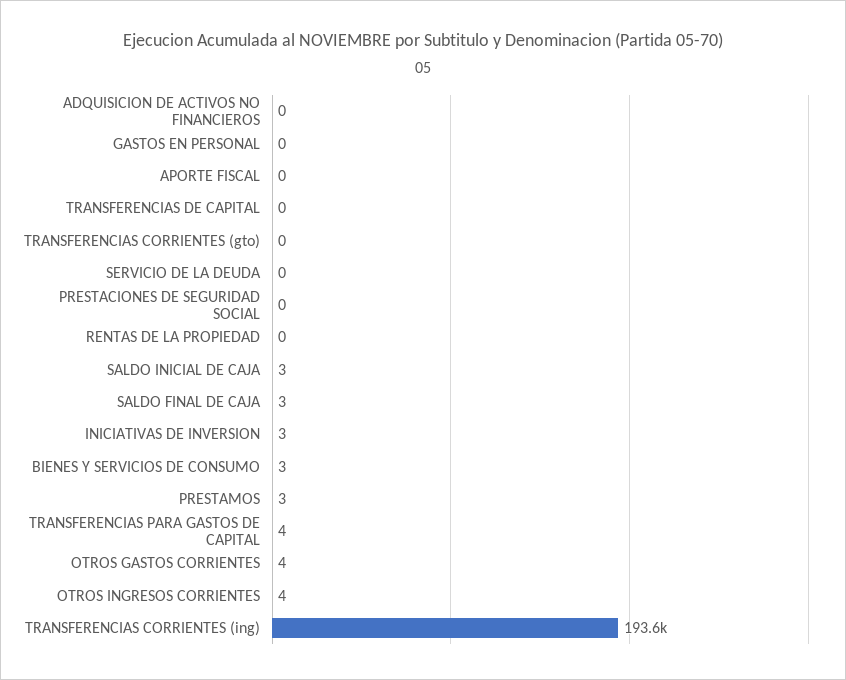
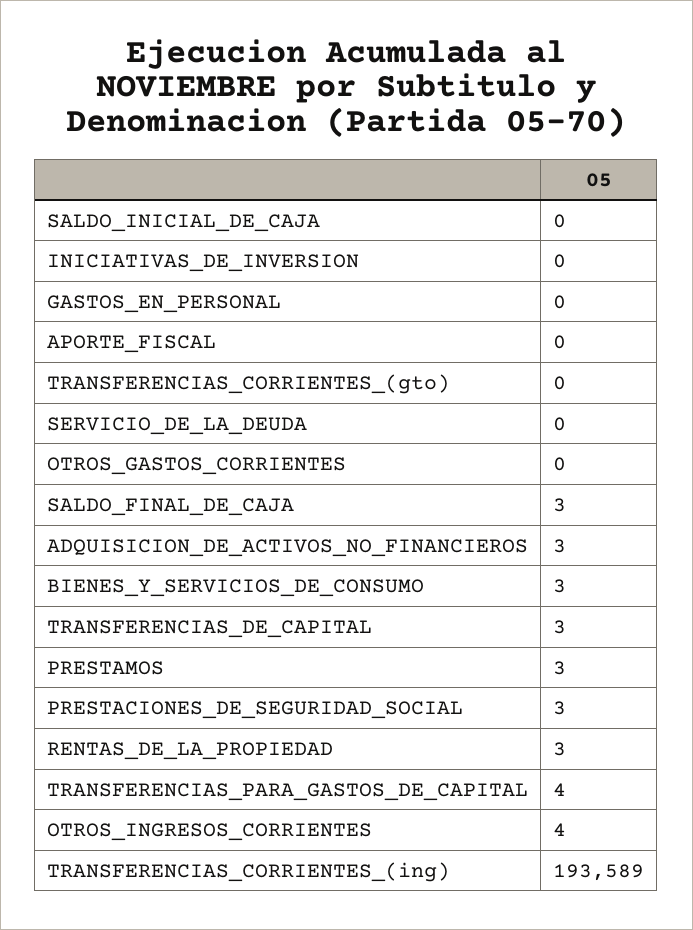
  {
-   "ADQUISICION DE ACTIVOS NO FINANCIEROS": 0,
+   "ADQUISICION DE ACTIVOS NO FINANCIEROS": 3,
    "GASTOS EN PERSONAL": 0,
    "APORTE FISCAL": 0,
-   "TRANSFERENCIAS DE CAPITAL": 0,
+   "TRANSFERENCIAS DE CAPITAL": 3,
    "TRANSFERENCIAS CORRIENTES (gto)": 0,
    "SERVICIO DE LA DEUDA": 0,
-   "PRESTACIONES DE SEGURIDAD SOCIAL": 0,
+   "PRESTACIONES DE SEGURIDAD SOCIAL": 3,
-   "RENTAS DE LA PROPIEDAD": 0,
+   "RENTAS DE LA PROPIEDAD": 3,
-   "SALDO INICIAL DE CAJA": 3,
+   "SALDO INICIAL DE CAJA": 0,
    "SALDO FINAL DE CAJA": 3,
-   "INICIATIVAS DE INVERSION": 3,
+   "INICIATIVAS DE INVERSION": 0,
    "BIENES Y SERVICIOS DE CONSUMO": 3,
    "PRESTAMOS": 3,
    "TRANSFERENCIAS PARA GASTOS DE CAPITAL": 4,
-   "OTROS GASTOS CORRIENTES": 4,
+   "OTROS GASTOS CORRIENTES": 0,
    "OTROS INGRESOS CORRIENTES": 4,
    "TRANSFERENCIAS CORRIENTES (ing)": 193589
  }

